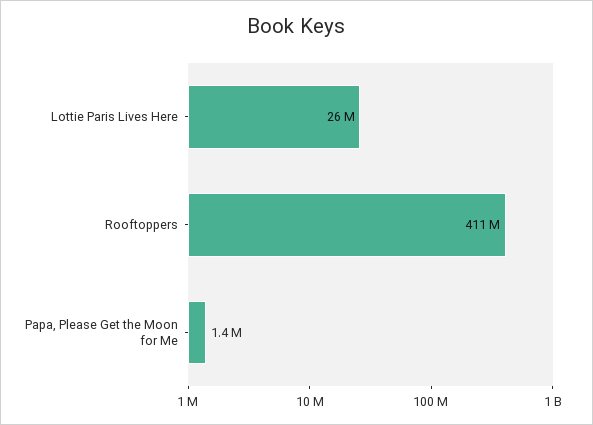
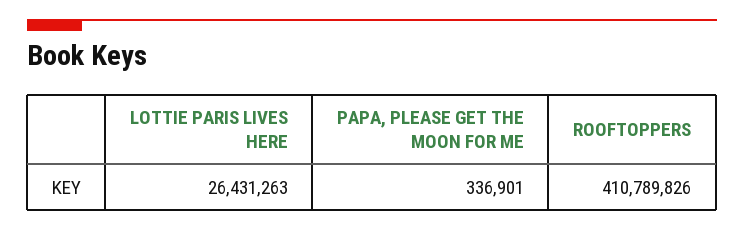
  {
    "Lottie Paris Lives Here": 26431263,
    "Rooftoppers": 410789826,
-   "Papa, Please Get the Moon for Me": 1400000
+   "Papa, Please Get the Moon for Me": 336901
  }

